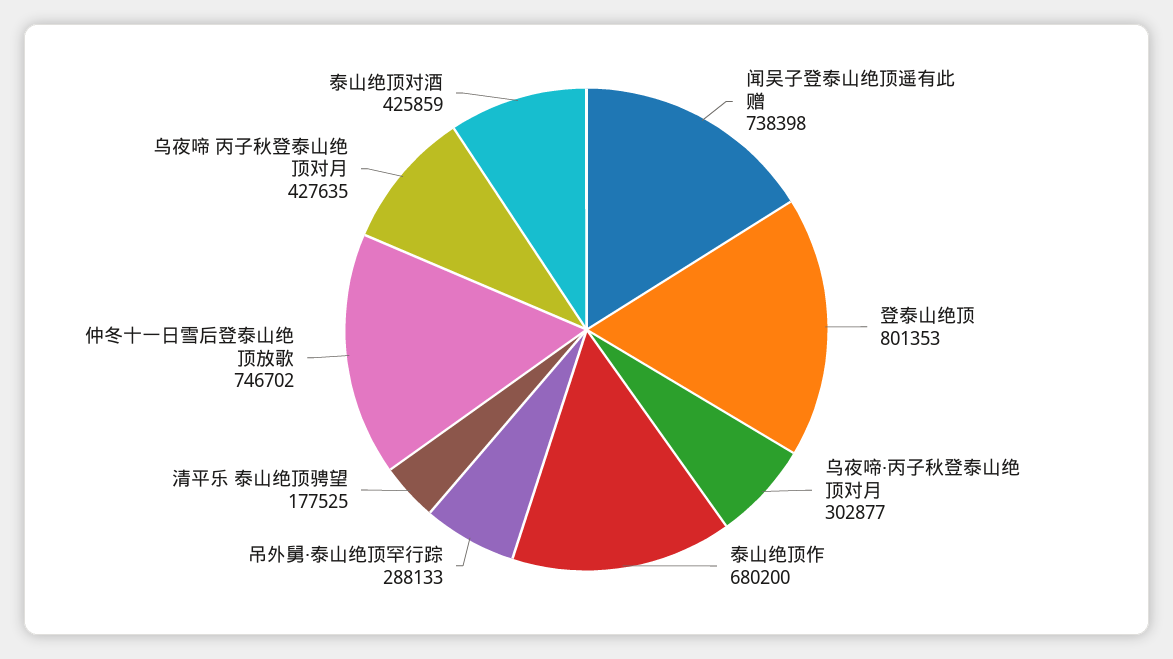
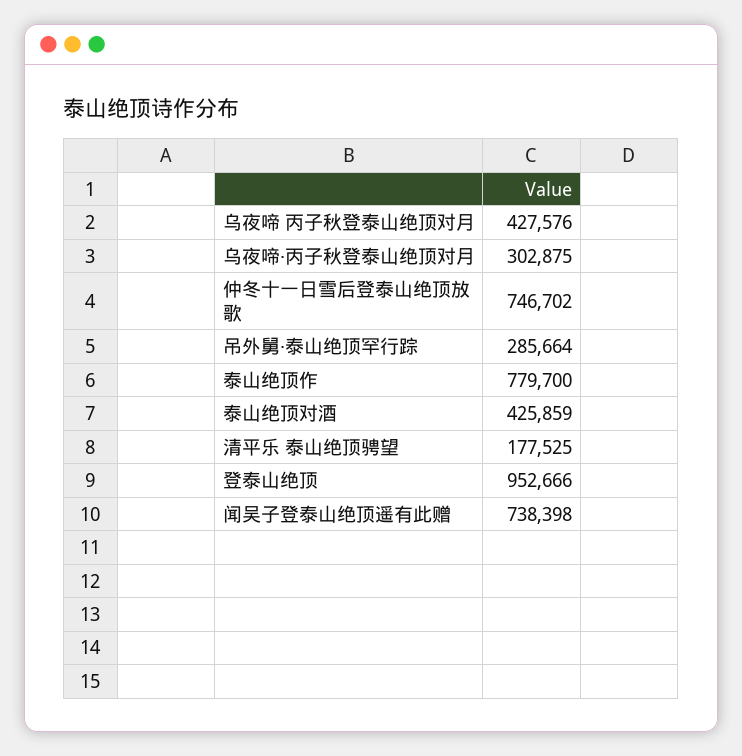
  {
    "闻吴子登泰山绝顶遥有此赠": 738398,
-   "登泰山绝顶": 801353,
+   "登泰山绝顶": 952666,
-   "乌夜啼·丙子秋登泰山绝顶对月": 302877,
+   "乌夜啼·丙子秋登泰山绝顶对月": 302875,
-   "泰山绝顶作": 680200,
+   "泰山绝顶作": 779700,
-   "吊外舅·泰山绝顶罕行踪": 288133,
+   "吊外舅·泰山绝顶罕行踪": 285664,
    "清平乐 泰山绝顶骋望": 177525,
    "仲冬十一日雪后登泰山绝顶放歌": 746702,
-   "乌夜啼 丙子秋登泰山绝顶对月": 427635,
+   "乌夜啼 丙子秋登泰山绝顶对月": 427576,
    "泰山绝顶对酒": 425859
  }

